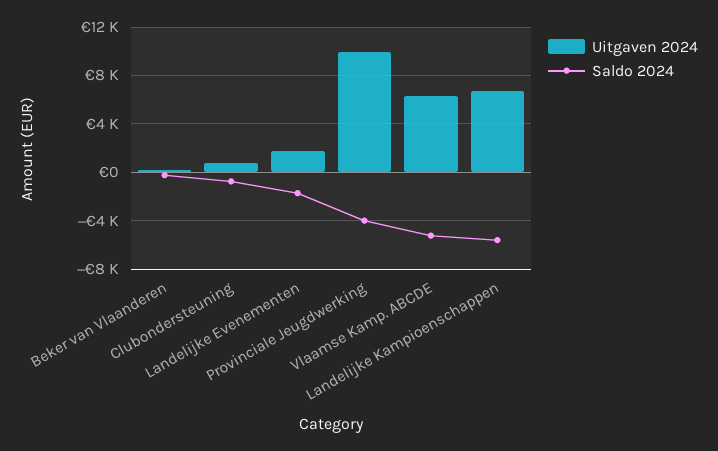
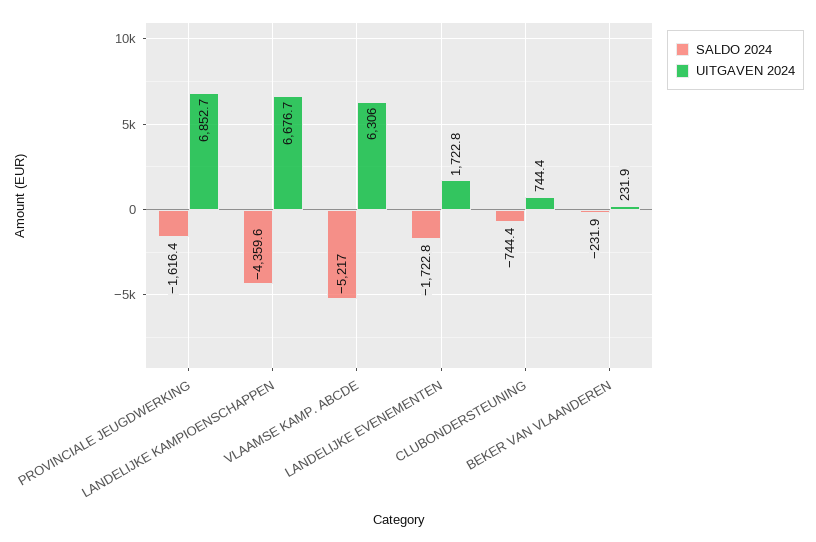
  {
    "Uitgaven 2024": {
      "Beker van Vlaanderen": 231.9,
      "Clubondersteuning": 744.4,
      "Landelijke Evenementen": 1722.8,
-     "Provinciale Jeugdwerking": 10000,
+     "Provinciale Jeugdwerking": 6852.7,
      "Vlaamse Kamp. ABCDE": 6306,
      "Landelijke Kampioenschappen": 6676.7
    },
    "Saldo 2024": {
      "Beker van Vlaanderen": -231.9,
      "Clubondersteuning": -744.4,
      "Landelijke Evenementen": -1722.8,
-     "Provinciale Jeugdwerking": -4000,
+     "Provinciale Jeugdwerking": -1616.4,
      "Vlaamse Kamp. ABCDE": -5217,
-     "Landelijke Kampioenschappen": -5500
+     "Landelijke Kampioenschappen": -4359.6
    }
  }

